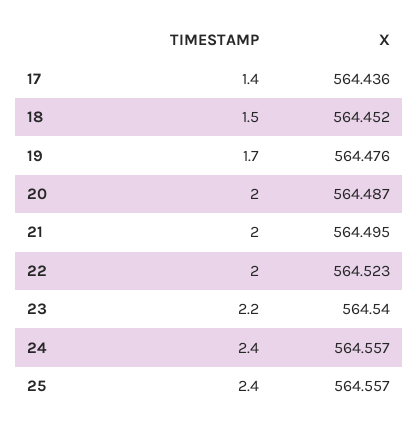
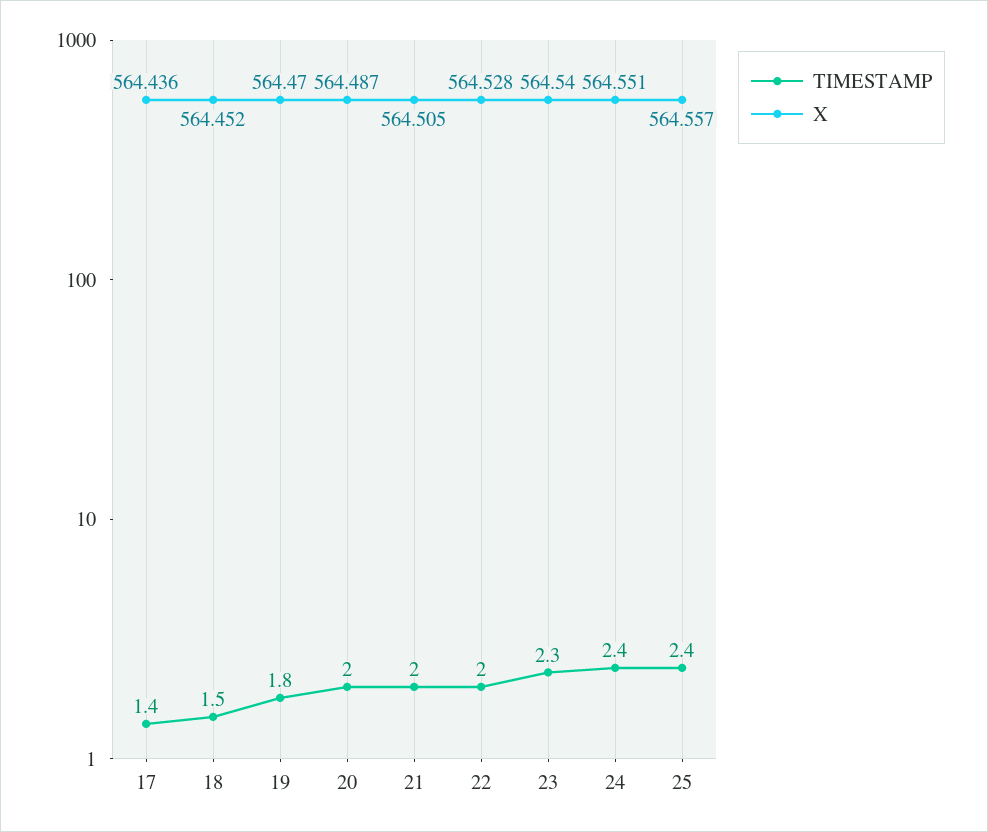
  {
    "TIMESTAMP": {
      "17": 1.4,
      "18": 1.5,
-     "19": 1.7,
+     "19": 1.8,
      "20": 2,
      "21": 2,
      "22": 2,
-     "23": 2.2,
+     "23": 2.3,
      "24": 2.4,
      "25": 2.4
    },
    "X": {
      "17": 564.436,
      "18": 564.452,
-     "19": 564.476,
+     "19": 564.47,
      "20": 564.487,
-     "21": 564.495,
+     "21": 564.505,
-     "22": 564.523,
+     "22": 564.528,
      "23": 564.54,
-     "24": 564.557,
+     "24": 564.551,
      "25": 564.557
    }
  }

